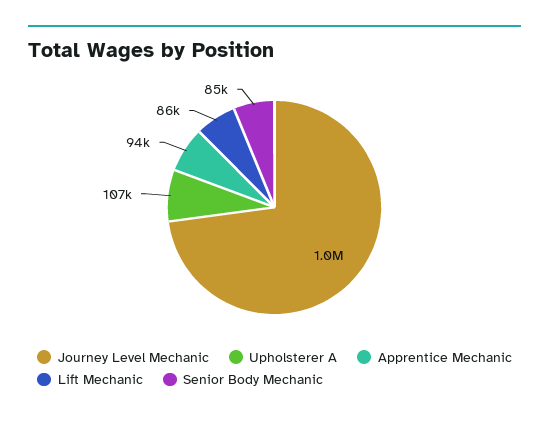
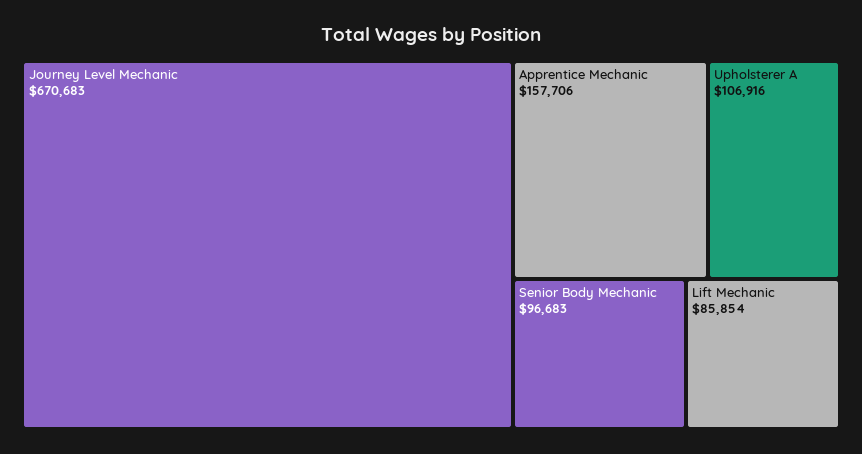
  {
-   "Journey Level Mechanic": 1000000,
+   "Journey Level Mechanic": 670683,
    "Upholsterer A": 106916,
-   "Apprentice Mechanic": 94000,
+   "Apprentice Mechanic": 157706,
    "Lift Mechanic": 85854,
-   "Senior Body Mechanic": 85000
+   "Senior Body Mechanic": 96683
  }

